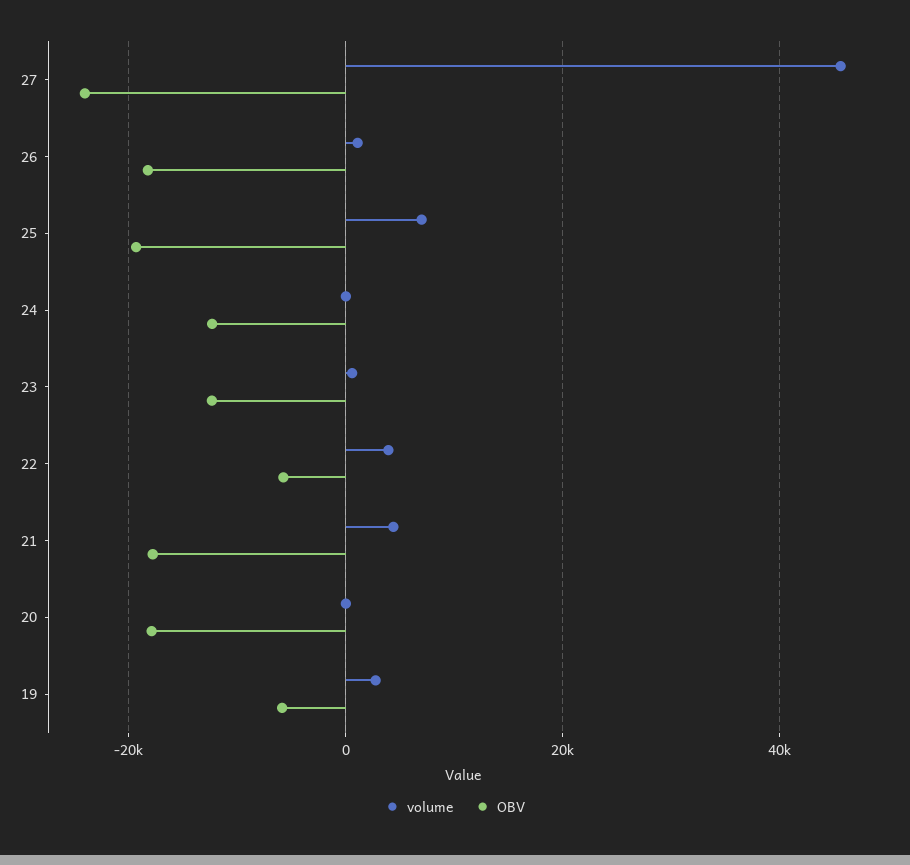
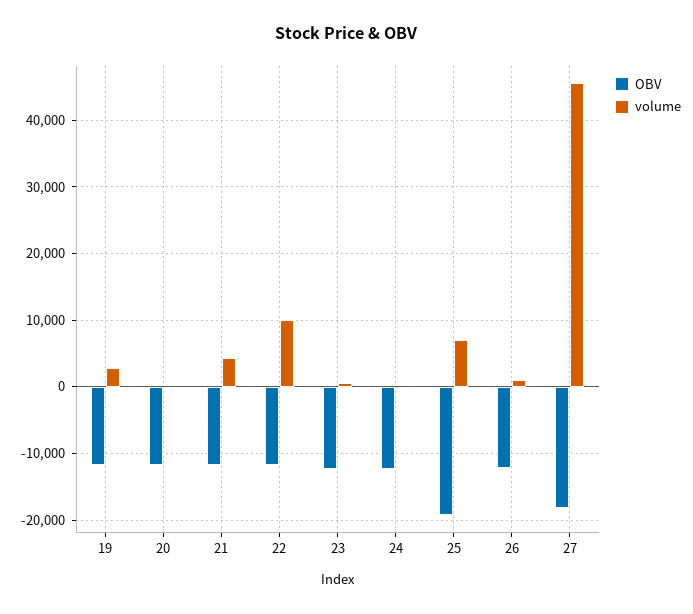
  {
    "volume": {
      "27": 46000,
      "26": 1000,
      "25": 7000,
      "24": 0,
      "23": 1000,
-     "22": 4000,
+     "22": 10000,
      "21": 4000,
      "20": 0,
      "19": 3000
    },
    "OBV": {
-     "27": -24000,
+     "27": -18000,
-     "26": -18000,
+     "26": -12000,
      "25": -19000,
      "24": -12000,
      "23": -12000,
-     "22": -6000,
+     "22": -12000,
-     "21": -18000,
+     "21": -12000,
-     "20": -18000,
+     "20": -12000,
-     "19": -6000
+     "19": -12000
    }
  }

